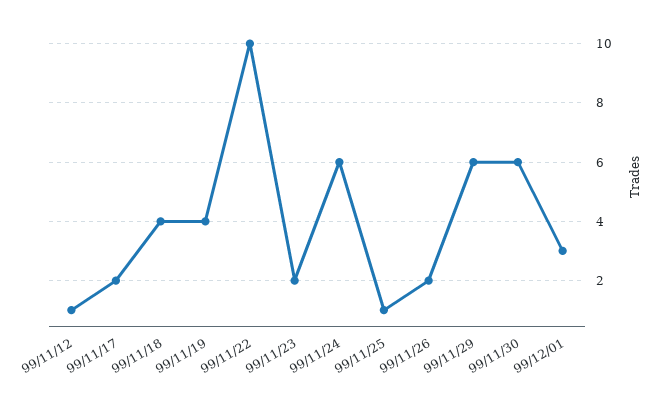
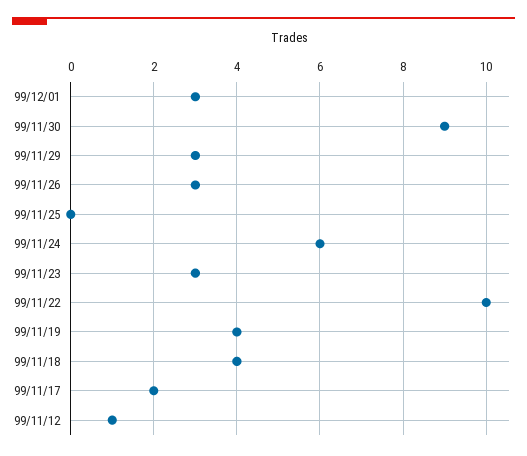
  {
    "99/11/12": 1,
    "99/11/17": 2,
    "99/11/18": 4,
    "99/11/19": 4,
    "99/11/22": 10,
-   "99/11/23": 2,
+   "99/11/23": 3,
    "99/11/24": 6,
-   "99/11/25": 1,
+   "99/11/25": 0,
-   "99/11/26": 2,
+   "99/11/26": 3,
-   "99/11/29": 6,
+   "99/11/29": 3,
-   "99/11/30": 6,
+   "99/11/30": 9,
    "99/12/01": 3
  }

